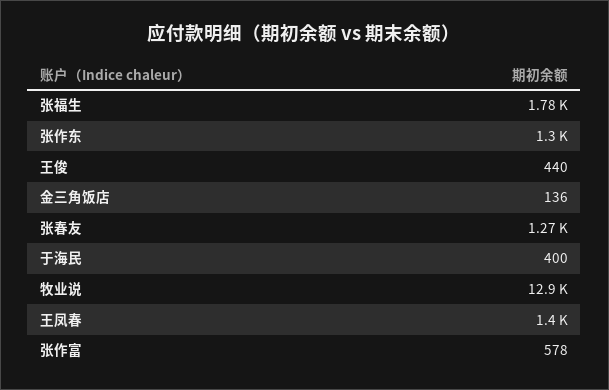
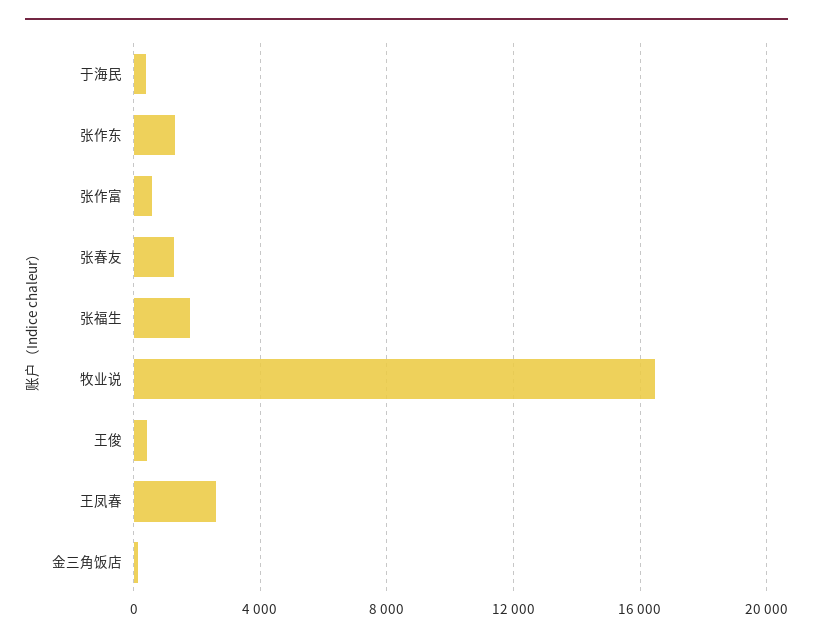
  {
    "张福生": 1780,
    "张作东": 1300,
    "王俊": 440,
    "金三角饭店": 136,
    "张春友": 1270,
    "于海民": 400,
-   "牧业说": 12900,
+   "牧业说": 16500,
-   "王凤春": 1400,
+   "王凤春": 2500,
    "张作富": 578
  }

